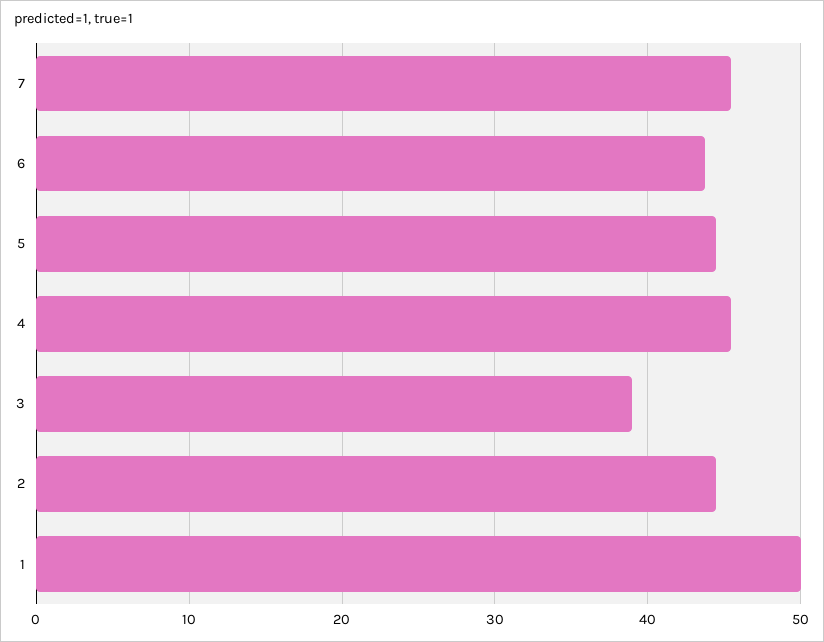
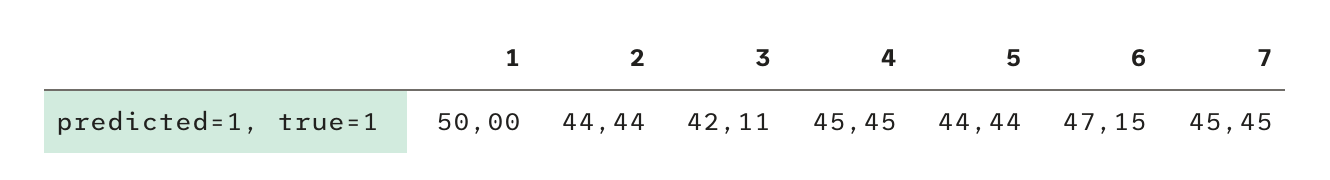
  {
    "7": 45.45,
-   "6": 44,
+   "6": 47.15,
    "5": 44.44,
    "4": 45.45,
-   "3": 39,
+   "3": 42.11,
    "2": 44.44,
    "1": 50
  }

